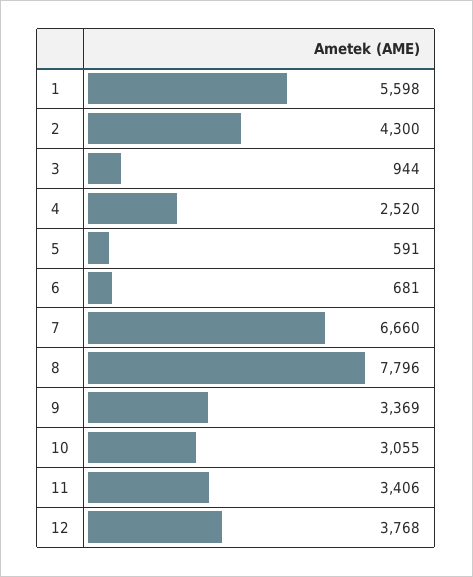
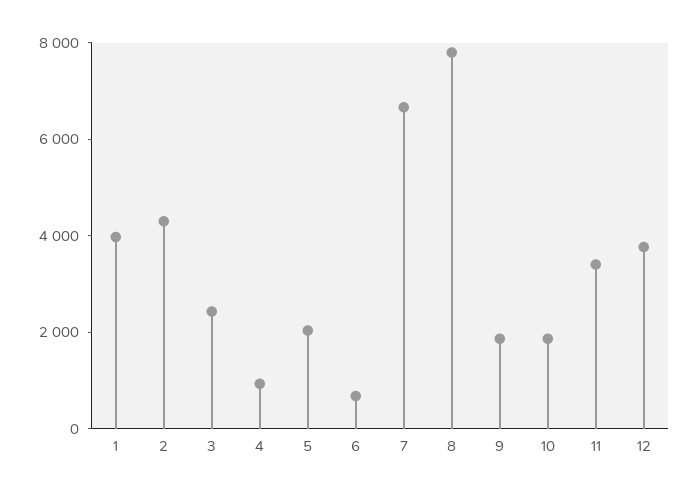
  {
-   "1": 5598,
+   "1": 4000,
    "2": 4300,
-   "3": 944,
+   "3": 2500,
-   "4": 2520,
+   "4": 1000,
-   "5": 591,
+   "5": 2000,
    "6": 681,
    "7": 6660,
    "8": 7796,
-   "9": 3369,
+   "9": 2000,
-   "10": 3055,
+   "10": 2000,
    "11": 3406,
    "12": 3768
  }

